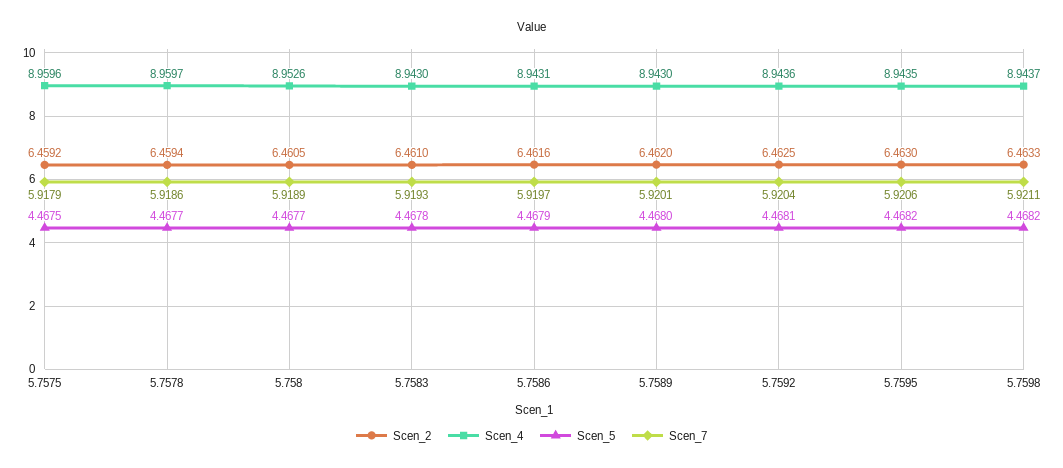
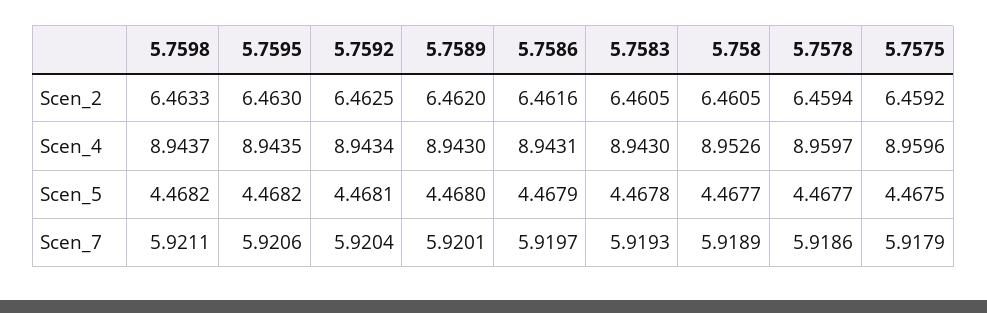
  {
    "Scen_2": {
      "5.7575": 6.4592,
      "5.7578": 6.4594,
      "5.758": 6.4605,
-     "5.7583": 6.461,
+     "5.7583": 6.4605,
      "5.7586": 6.4616,
      "5.7589": 6.462,
      "5.7592": 6.4625,
      "5.7595": 6.463,
      "5.7598": 6.4633
    },
    "Scen_4": {
      "5.7575": 8.9596,
      "5.7578": 8.9597,
      "5.758": 8.9526,
      "5.7583": 8.943,
      "5.7586": 8.9431,
      "5.7589": 8.943,
-     "5.7592": 8.9436,
+     "5.7592": 8.9434,
      "5.7595": 8.9435,
      "5.7598": 8.9437
    },
    "Scen_5": {
      "5.7575": 4.4675,
      "5.7578": 4.4677,
      "5.758": 4.4677,
      "5.7583": 4.4678,
      "5.7586": 4.4679,
      "5.7589": 4.468,
      "5.7592": 4.4681,
      "5.7595": 4.4682,
      "5.7598": 4.4682
    },
    "Scen_7": {
      "5.7575": 5.9179,
      "5.7578": 5.9186,
      "5.758": 5.9189,
      "5.7583": 5.9193,
      "5.7586": 5.9197,
      "5.7589": 5.9201,
      "5.7592": 5.9204,
      "5.7595": 5.9206,
      "5.7598": 5.9211
    }
  }

